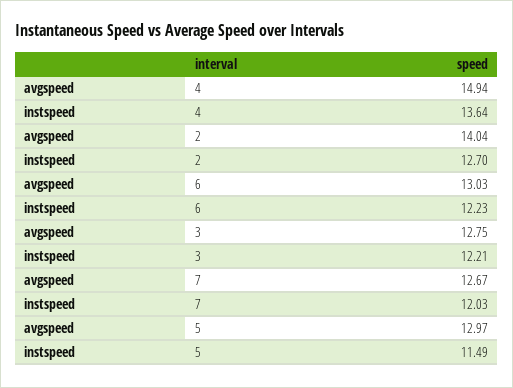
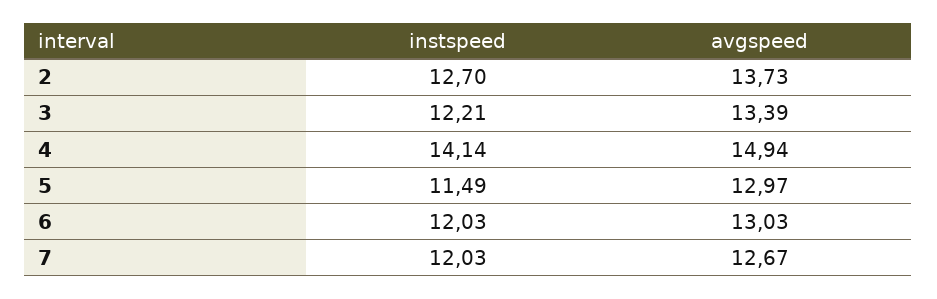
  {
    "avgspeed": {
      "4": 14.94,
-     "2": 14.04,
+     "2": 13.73,
      "6": 13.03,
-     "3": 12.75,
+     "3": 13.39,
      "7": 12.67,
      "5": 12.97
    },
    "instspeed": {
-     "4": 13.64,
+     "4": 14.14,
      "2": 12.7,
-     "6": 12.23,
+     "6": 12.03,
      "3": 12.21,
      "7": 12.03,
      "5": 11.49
    }
  }

